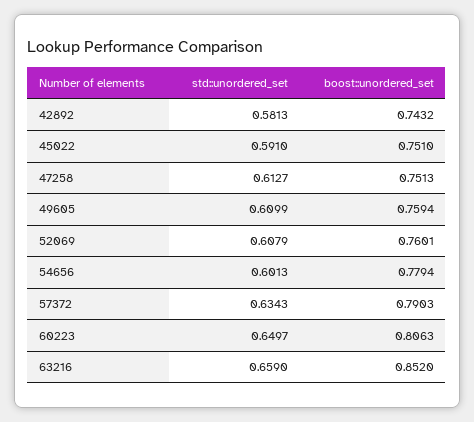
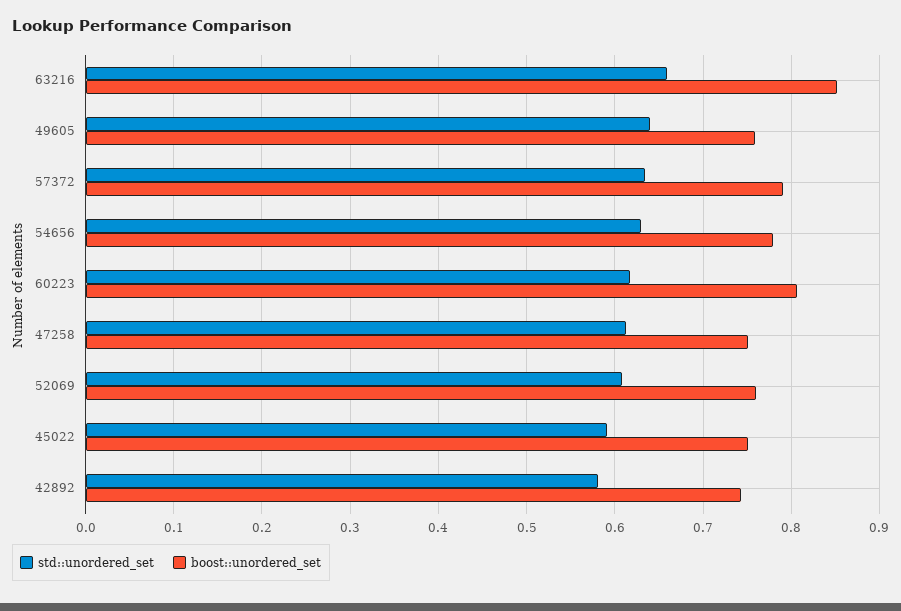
  {
    "std::unordered_set": {
      "42892": 0.5813,
      "45022": 0.591,
      "47258": 0.6127,
-     "49605": 0.6099,
+     "49605": 0.64,
      "52069": 0.6079,
-     "54656": 0.6013,
+     "54656": 0.63,
      "57372": 0.6343,
-     "60223": 0.6497,
+     "60223": 0.62,
      "63216": 0.659
    },
    "boost::unordered_set": {
      "42892": 0.7432,
      "45022": 0.751,
      "47258": 0.7513,
      "49605": 0.7594,
      "52069": 0.7601,
      "54656": 0.7794,
      "57372": 0.7903,
      "60223": 0.8063,
      "63216": 0.852
    }
  }

